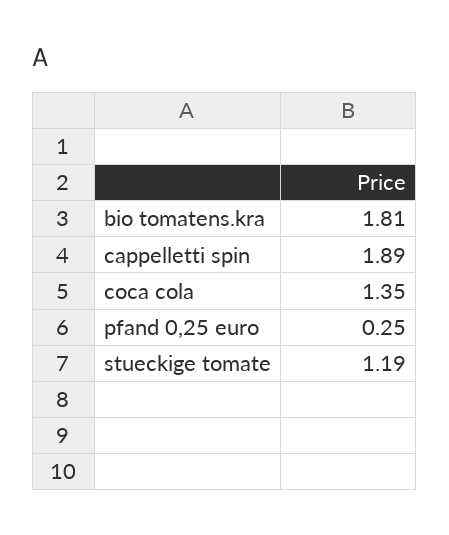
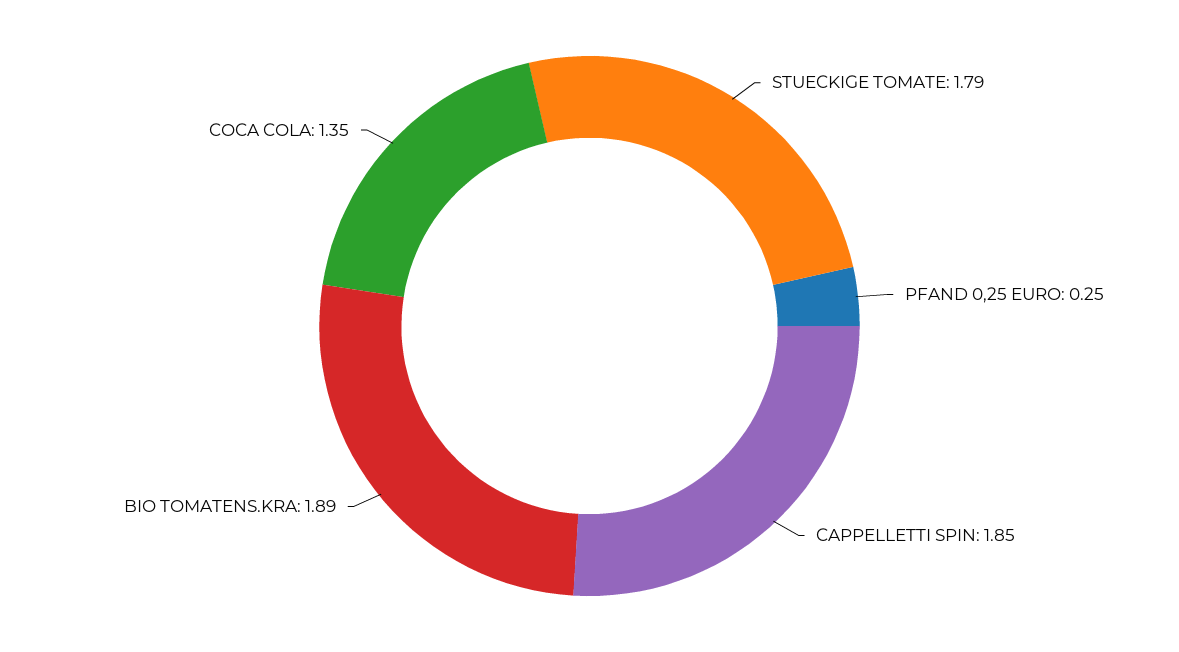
  {
-   "bio tomatens.kra": 1.81,
+   "bio tomatens.kra": 1.89,
-   "cappelletti spin": 1.89,
+   "cappelletti spin": 1.85,
    "coca cola": 1.35,
    "pfand 0,25 euro": 0.25,
-   "stueckige tomate": 1.19
+   "stueckige tomate": 1.79
  }

